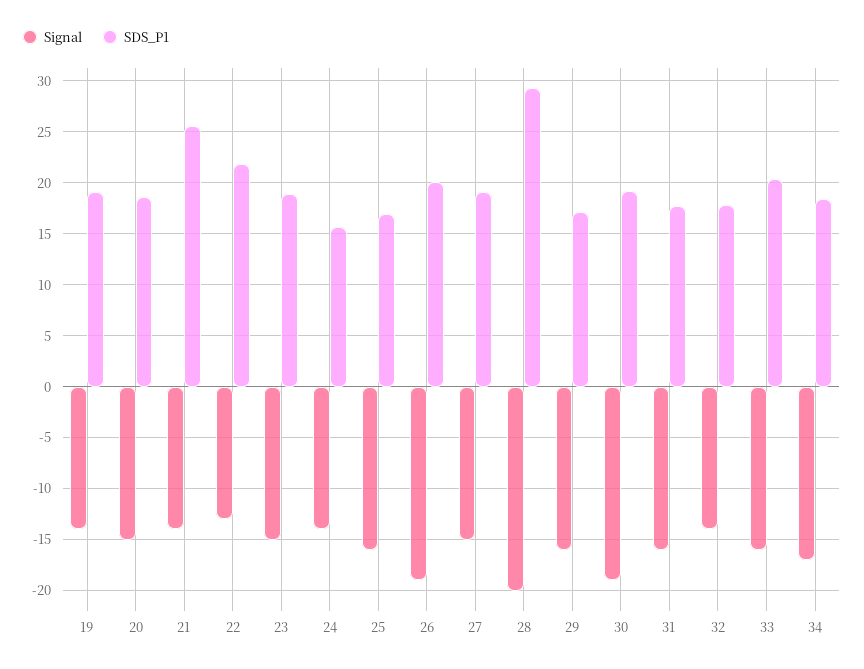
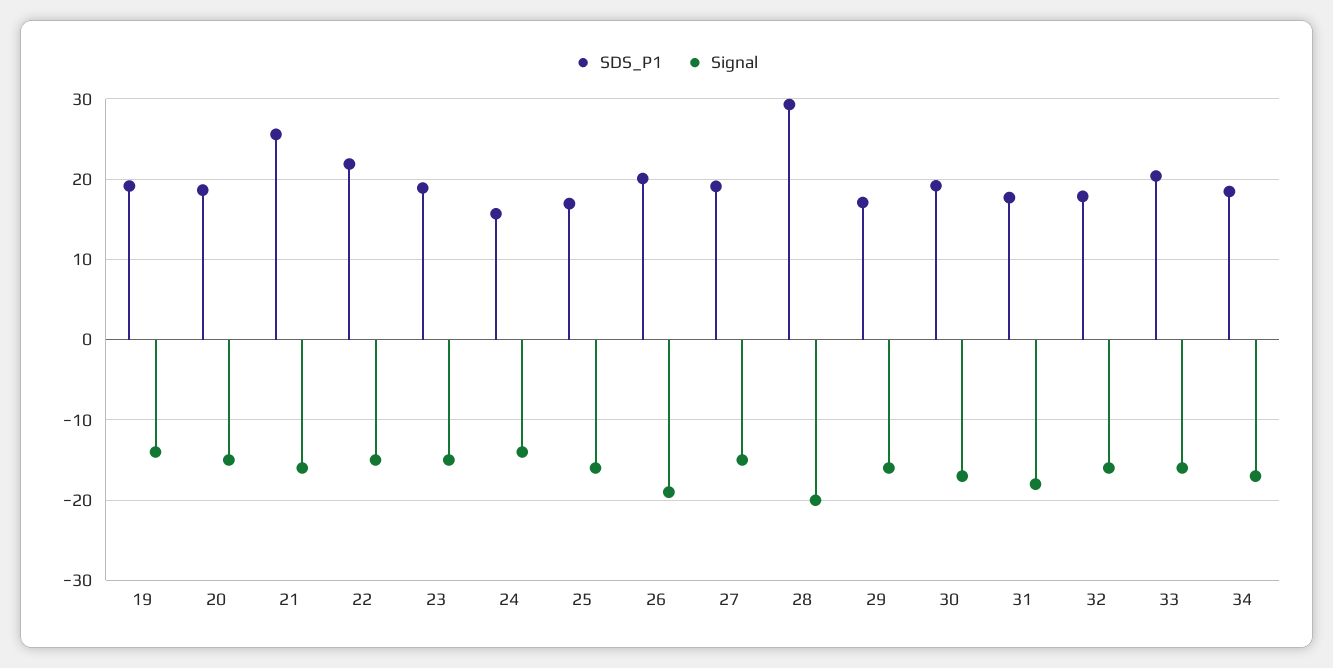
  {
    "Signal": {
      "19": -14,
      "20": -15,
-     "21": -14,
+     "21": -16,
-     "22": -13,
+     "22": -15,
      "23": -15,
      "24": -14,
      "25": -16,
      "26": -19,
      "27": -15,
      "28": -20,
      "29": -16,
-     "30": -19,
+     "30": -17,
-     "31": -16,
+     "31": -18,
-     "32": -14,
+     "32": -16,
      "33": -16,
      "34": -17
    },
    "SDS_P1": {
      "19": 19,
      "20": 19,
      "21": 26,
      "22": 22,
      "23": 19,
      "24": 16,
      "25": 17,
      "26": 20,
      "27": 19,
      "28": 29,
      "29": 17,
      "30": 19,
      "31": 18,
      "32": 18,
      "33": 20,
      "34": 18
    }
  }

